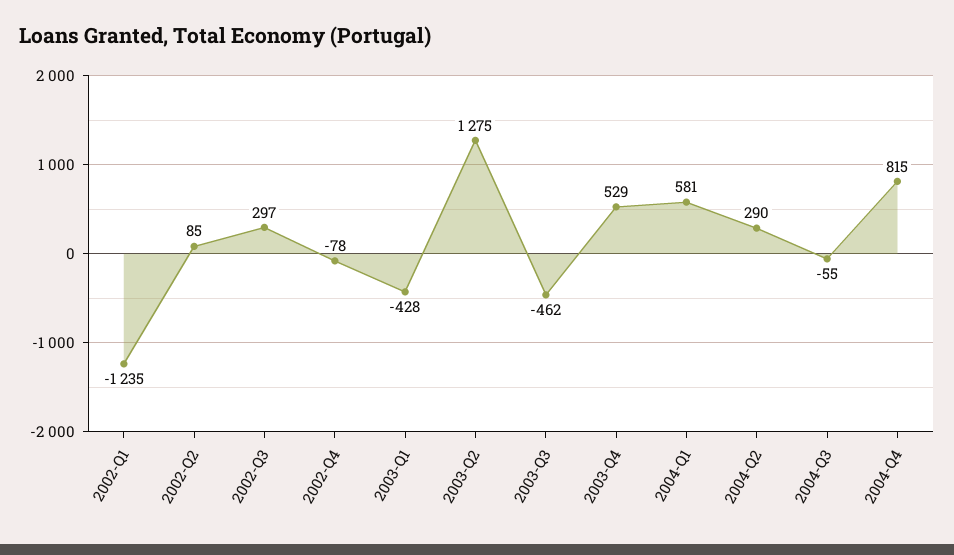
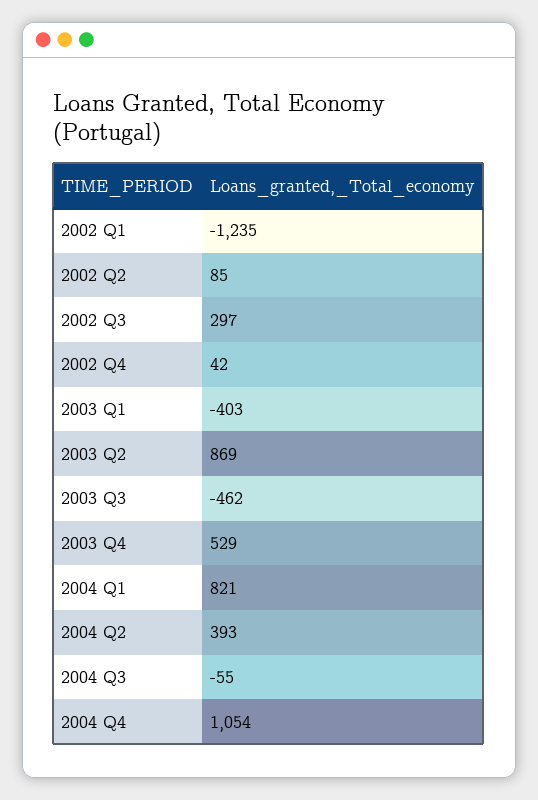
  {
    "2002-Q1": -1235,
    "2002-Q2": 85,
    "2002-Q3": 297,
-   "2002-Q4": -78,
+   "2002-Q4": 42,
-   "2003-Q1": -428,
+   "2003-Q1": -403,
-   "2003-Q2": 1275,
+   "2003-Q2": 869,
    "2003-Q3": -462,
    "2003-Q4": 529,
-   "2004-Q1": 581,
+   "2004-Q1": 821,
-   "2004-Q2": 290,
+   "2004-Q2": 393,
    "2004-Q3": -55,
-   "2004-Q4": 815
+   "2004-Q4": 1054
  }

